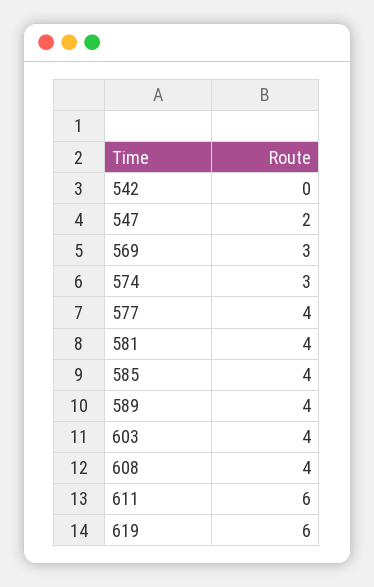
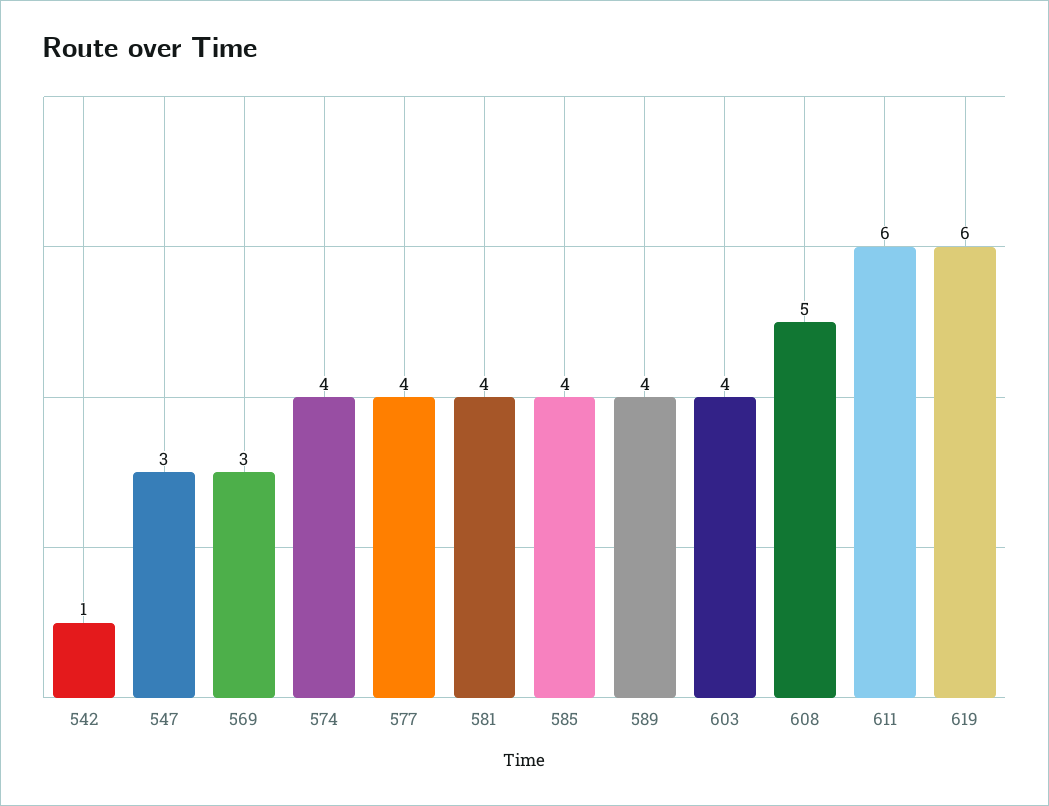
  {
-   "542": 0,
+   "542": 1,
-   "547": 2,
+   "547": 3,
    "569": 3,
-   "574": 3,
+   "574": 4,
    "577": 4,
    "581": 4,
    "585": 4,
    "589": 4,
    "603": 4,
-   "608": 4,
+   "608": 5,
    "611": 6,
    "619": 6
  }

